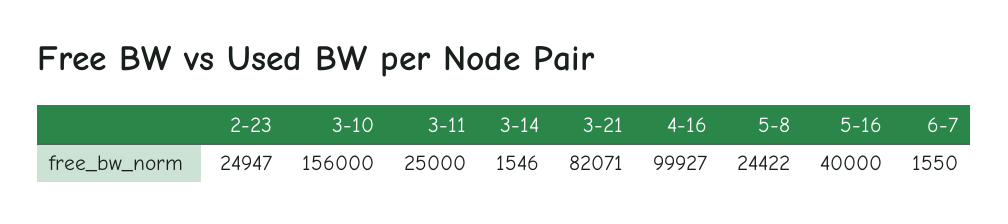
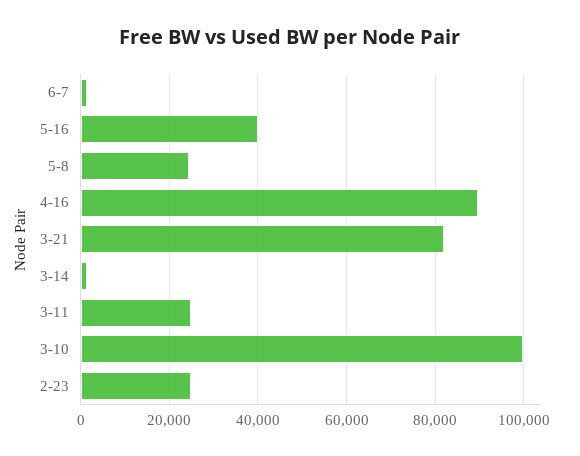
  {
    "2-23": 24947,
-   "3-10": 156000,
+   "3-10": 100000,
    "3-11": 25000,
    "3-14": 1546,
    "3-21": 82071,
-   "4-16": 99927,
+   "4-16": 90000,
    "5-8": 24422,
    "5-16": 40000,
    "6-7": 1550
  }

